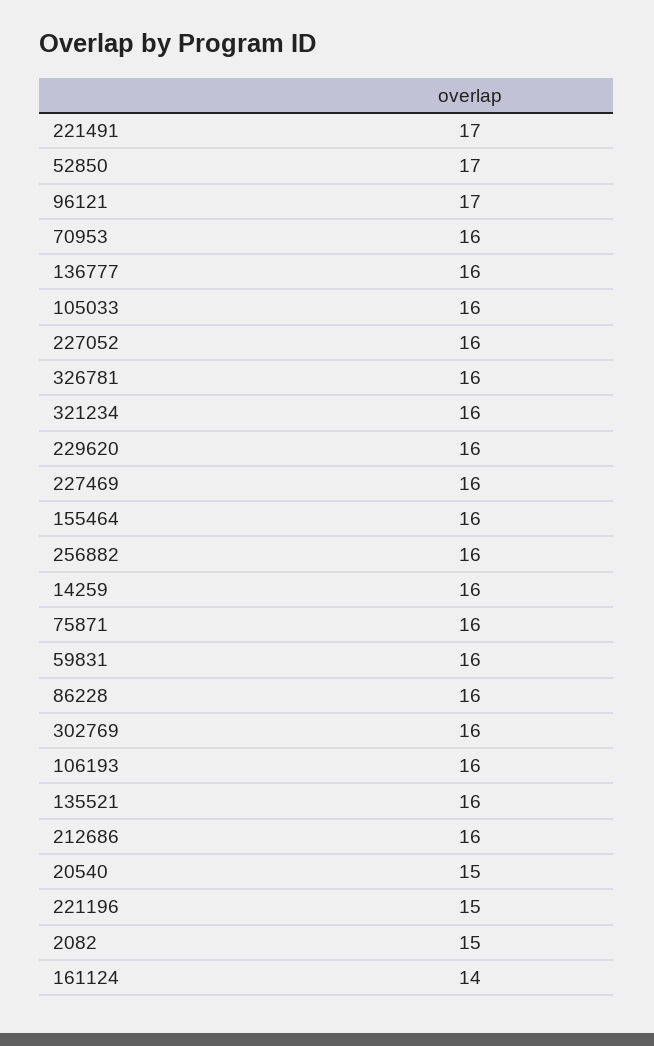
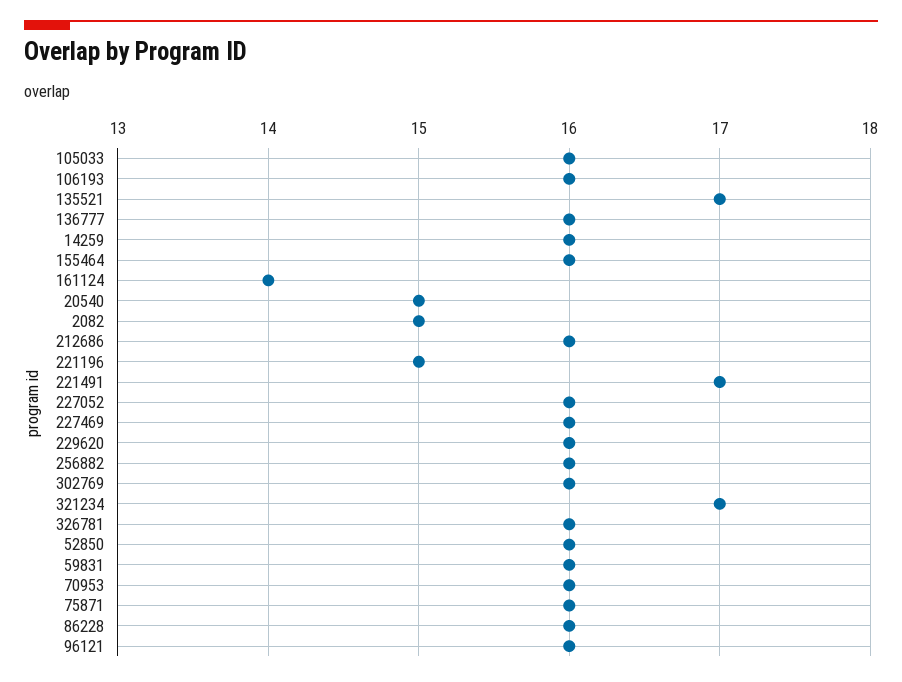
  {
    "221491": 17,
-   "52850": 17,
+   "52850": 16,
-   "96121": 17,
+   "96121": 16,
    "70953": 16,
    "136777": 16,
    "105033": 16,
    "227052": 16,
    "326781": 16,
-   "321234": 16,
+   "321234": 17,
    "229620": 16,
    "227469": 16,
    "155464": 16,
    "256882": 16,
    "14259": 16,
    "75871": 16,
    "59831": 16,
    "86228": 16,
    "302769": 16,
    "106193": 16,
-   "135521": 16,
+   "135521": 17,
    "212686": 16,
    "20540": 15,
    "221196": 15,
    "2082": 15,
    "161124": 14
  }

